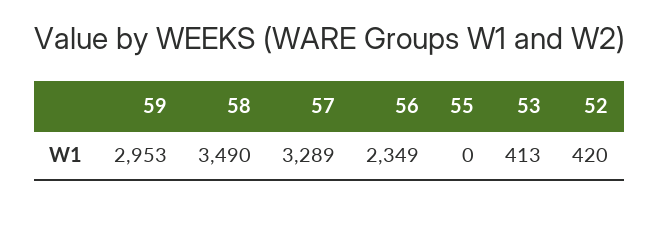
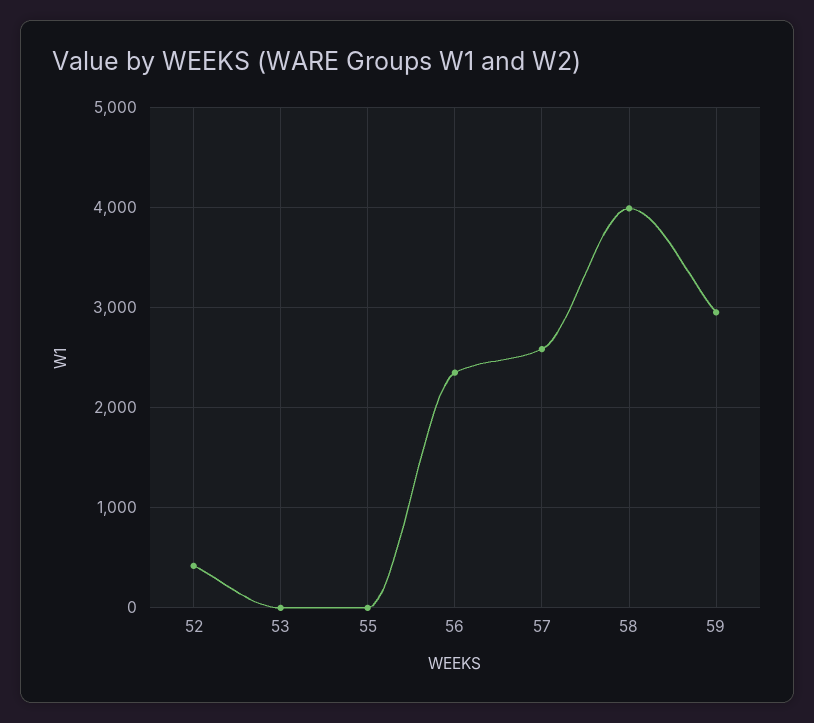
  {
    "59": 2953,
-   "58": 3490,
+   "58": 4000,
-   "57": 3289,
+   "57": 2600,
    "56": 2349,
    "55": 0,
-   "53": 413,
+   "53": 0,
    "52": 420
  }

